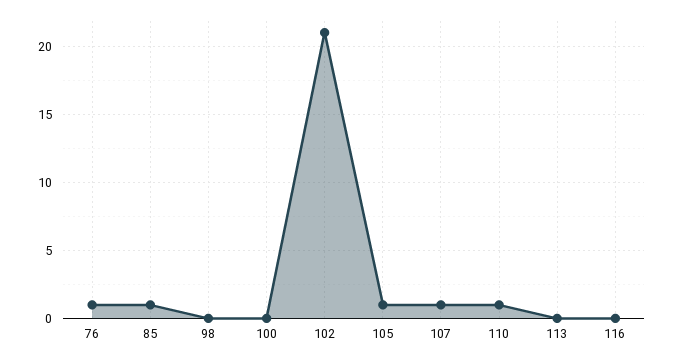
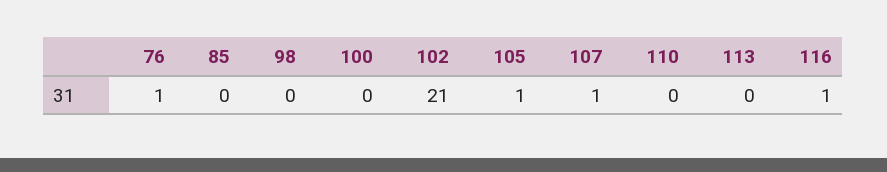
  {
    "76": 1,
-   "85": 1,
+   "85": 0,
    "98": 0,
    "100": 0,
    "102": 21,
    "105": 1,
    "107": 1,
-   "110": 1,
+   "110": 0,
    "113": 0,
-   "116": 0
+   "116": 1
  }

